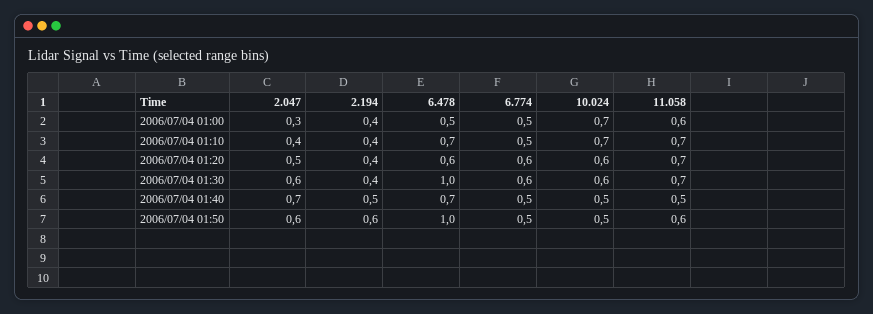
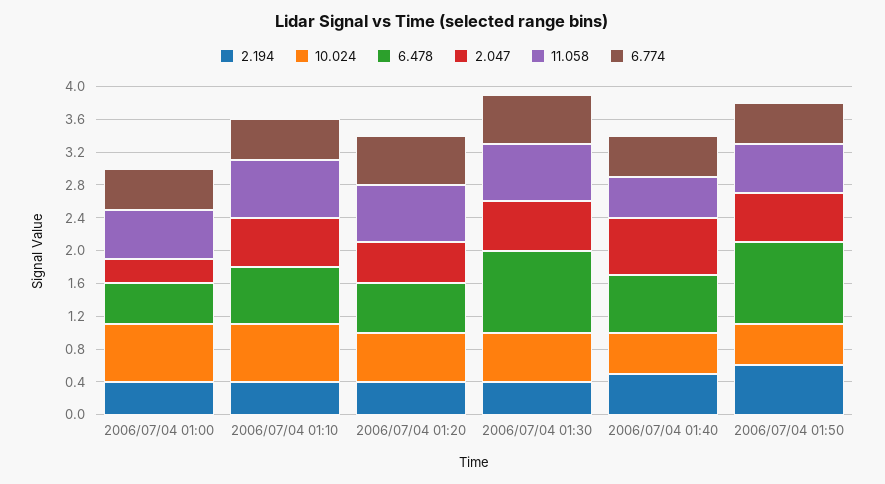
  {
    "2.047": {
      "2006/07/04 01:00": 0.3,
-     "2006/07/04 01:10": 0.4,
+     "2006/07/04 01:10": 0.6,
      "2006/07/04 01:20": 0.5,
      "2006/07/04 01:30": 0.6,
      "2006/07/04 01:40": 0.7,
      "2006/07/04 01:50": 0.6
    },
    "2.194": {
      "2006/07/04 01:00": 0.4,
      "2006/07/04 01:10": 0.4,
      "2006/07/04 01:20": 0.4,
      "2006/07/04 01:30": 0.4,
      "2006/07/04 01:40": 0.5,
      "2006/07/04 01:50": 0.6
    },
    "6.478": {
      "2006/07/04 01:00": 0.5,
      "2006/07/04 01:10": 0.7,
      "2006/07/04 01:20": 0.6,
      "2006/07/04 01:30": 1,
      "2006/07/04 01:40": 0.7,
      "2006/07/04 01:50": 1
    },
    "6.774": {
      "2006/07/04 01:00": 0.5,
      "2006/07/04 01:10": 0.5,
      "2006/07/04 01:20": 0.6,
      "2006/07/04 01:30": 0.6,
      "2006/07/04 01:40": 0.5,
      "2006/07/04 01:50": 0.5
    },
    "10.024": {
      "2006/07/04 01:00": 0.7,
      "2006/07/04 01:10": 0.7,
      "2006/07/04 01:20": 0.6,
      "2006/07/04 01:30": 0.6,
      "2006/07/04 01:40": 0.5,
      "2006/07/04 01:50": 0.5
    },
    "11.058": {
      "2006/07/04 01:00": 0.6,
      "2006/07/04 01:10": 0.7,
      "2006/07/04 01:20": 0.7,
      "2006/07/04 01:30": 0.7,
      "2006/07/04 01:40": 0.5,
      "2006/07/04 01:50": 0.6
    }
  }

